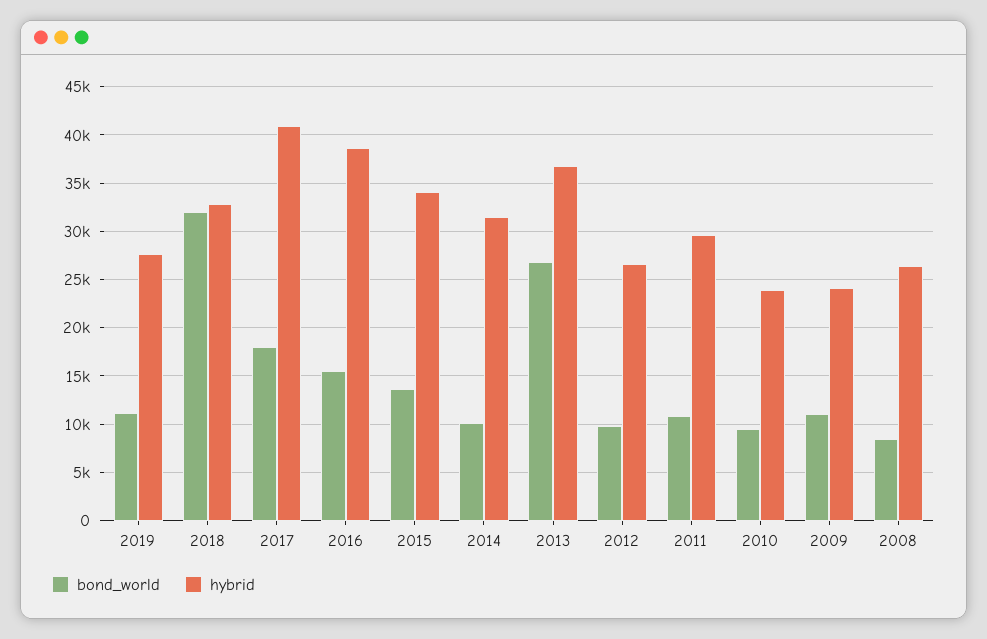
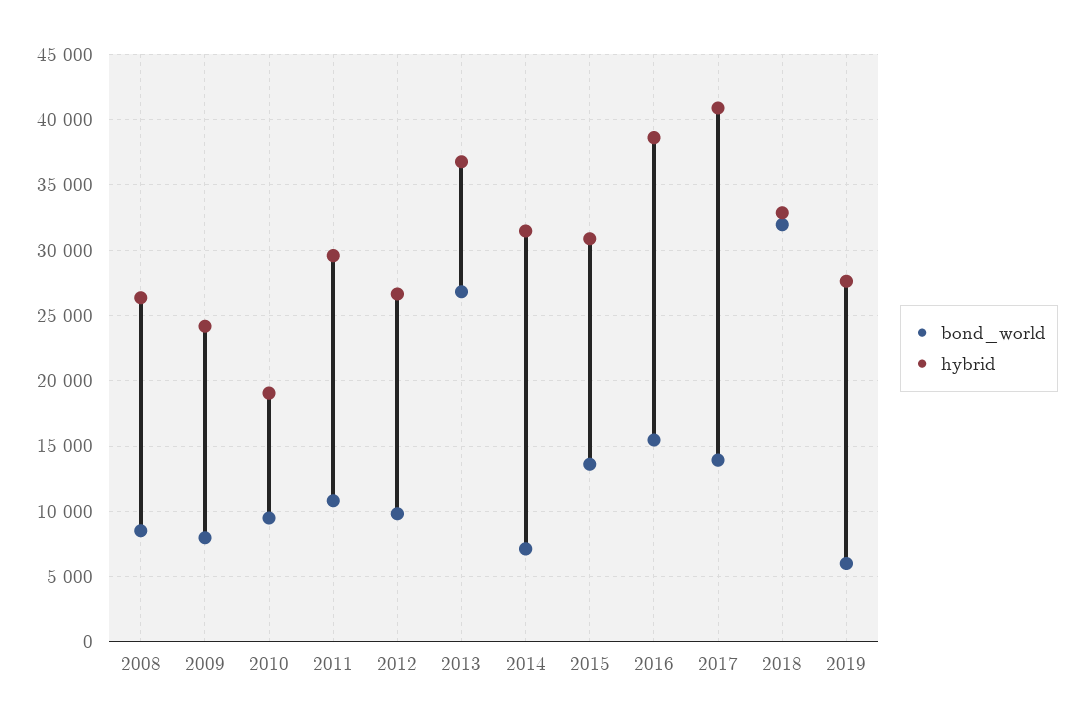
  {
    "bond_world": {
-     "2019": 11000,
+     "2019": 6000,
      "2018": 32000,
-     "2017": 18000,
+     "2017": 14000,
      "2016": 15500,
      "2015": 13500,
-     "2014": 10000,
+     "2014": 7000,
      "2013": 27000,
      "2012": 10000,
      "2011": 11000,
      "2010": 9500,
-     "2009": 11000,
+     "2009": 8000,
      "2008": 8500
    },
    "hybrid": {
      "2019": 27500,
      "2018": 33000,
      "2017": 41000,
      "2016": 38500,
-     "2015": 34000,
+     "2015": 31000,
      "2014": 31500,
      "2013": 37000,
      "2012": 26500,
      "2011": 29500,
-     "2010": 24000,
+     "2010": 19000,
      "2009": 24000,
      "2008": 26500
    }
  }

